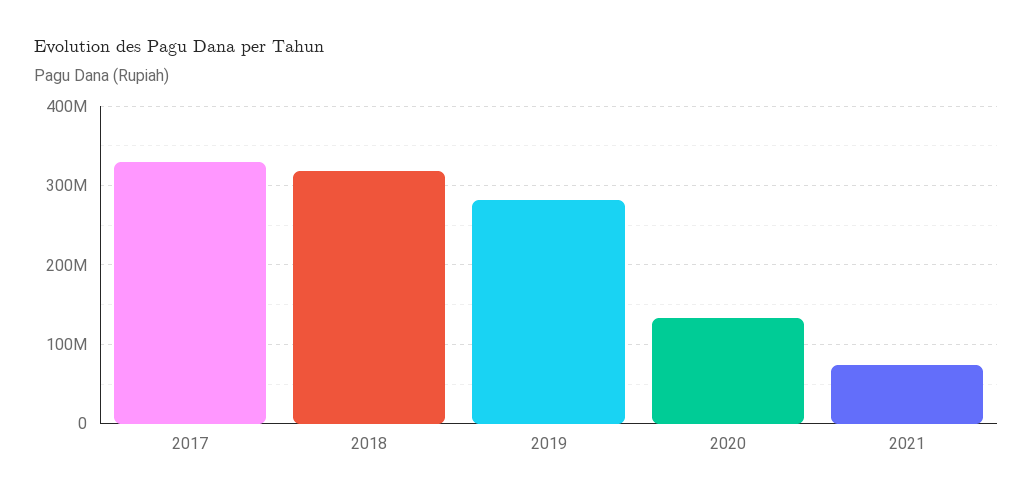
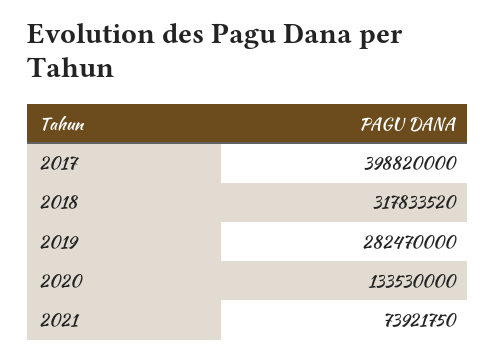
  {
-   "2017": 330000000,
+   "2017": 398820000,
    "2018": 317833520,
    "2019": 282470000,
    "2020": 133530000,
    "2021": 73921750
  }

